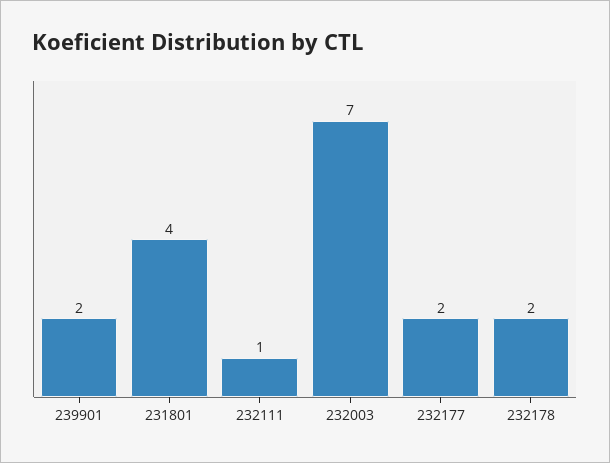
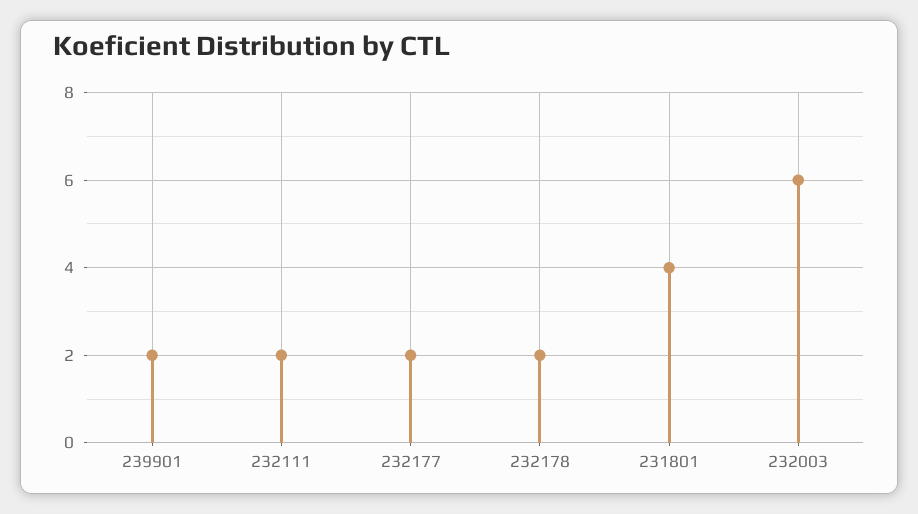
  {
    "239901": 2,
    "231801": 4,
-   "232111": 1,
+   "232111": 2,
-   "232003": 7,
+   "232003": 6,
    "232177": 2,
    "232178": 2
  }

